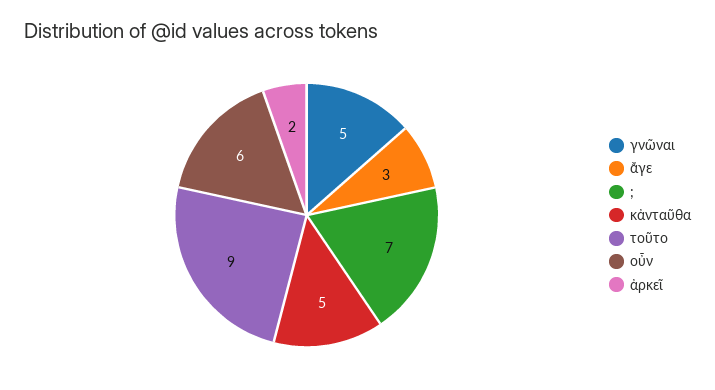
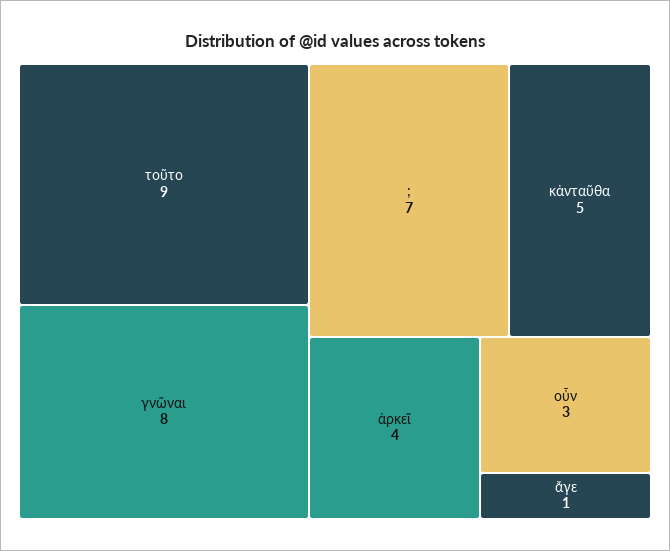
  {
-   "γνῶναι": 5,
+   "γνῶναι": 8,
-   "ἄγε": 3,
+   "ἄγε": 1,
    ";": 7,
    "κἀνταῦθα": 5,
    "τοῦτο": 9,
-   "οὖν": 6,
+   "οὖν": 3,
-   "ἀρκεῖ": 2
+   "ἀρκεῖ": 4
  }

